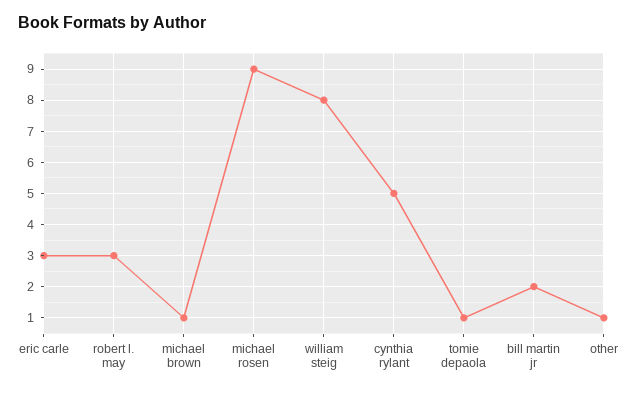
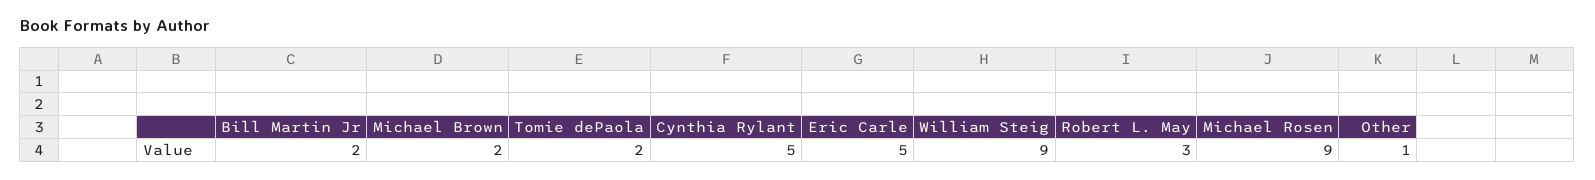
  {
-   "eric carle": 3,
+   "eric carle": 5,
    "robert l. may": 3,
-   "michael brown": 1,
+   "michael brown": 2,
    "michael rosen": 9,
-   "william steig": 8,
+   "william steig": 9,
    "cynthia rylant": 5,
-   "tomie depaola": 1,
+   "tomie depaola": 2,
    "bill martin jr": 2,
    "other": 1
  }

